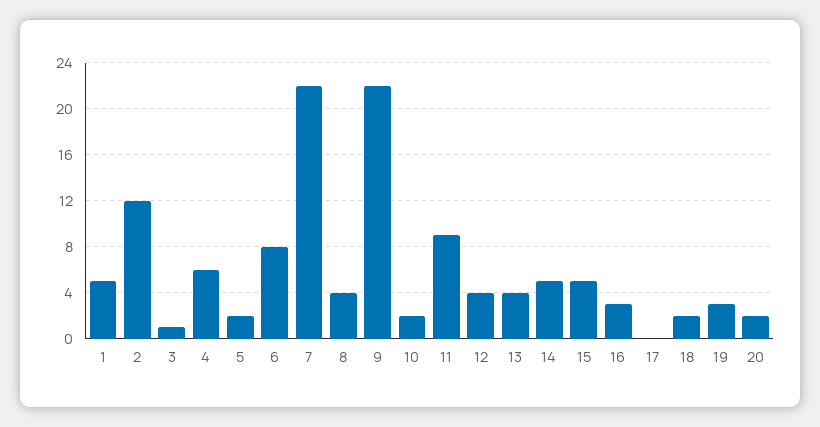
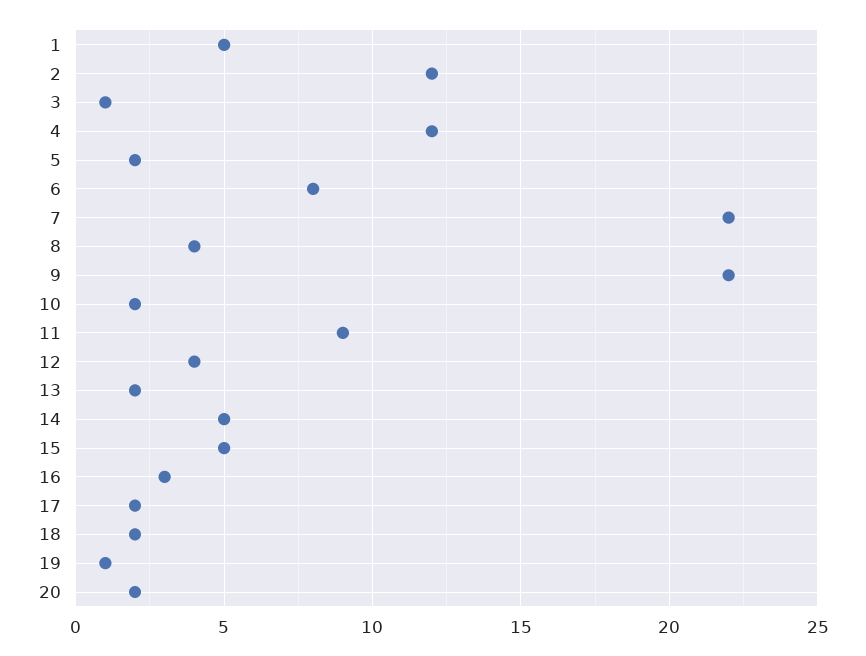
  {
    "1": 5,
    "2": 12,
    "3": 1,
-   "4": 6,
+   "4": 12,
    "5": 2,
    "6": 8,
    "7": 22,
    "8": 4,
    "9": 22,
    "10": 2,
    "11": 9,
    "12": 4,
-   "13": 4,
+   "13": 2,
    "14": 5,
    "15": 5,
    "16": 3,
-   "17": 0,
+   "17": 2,
    "18": 2,
-   "19": 3,
+   "19": 1,
    "20": 2
  }

